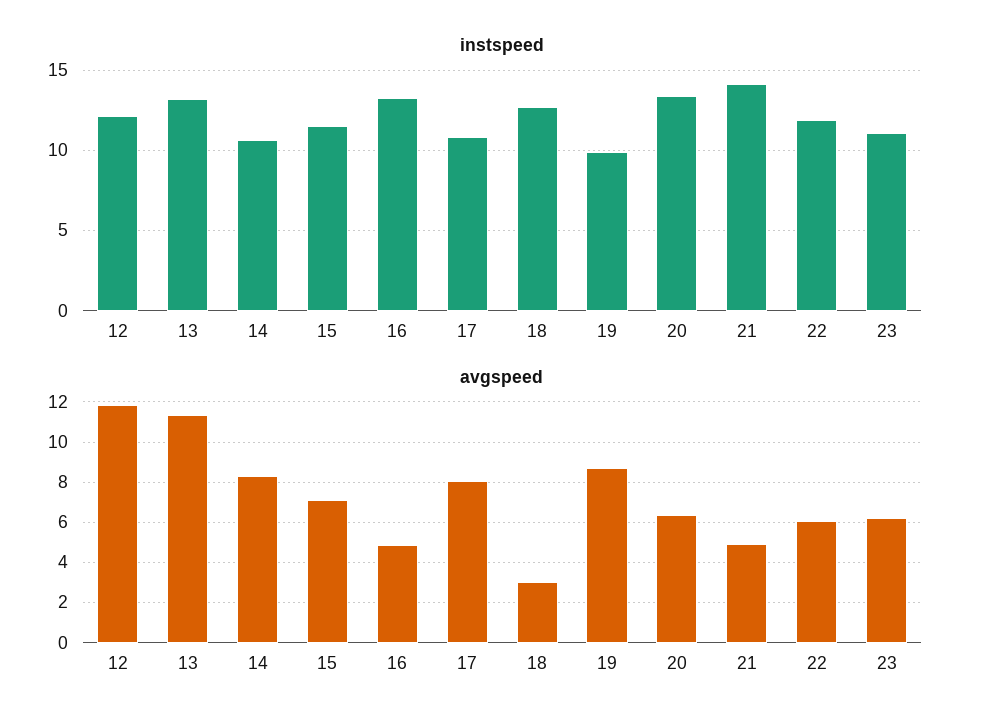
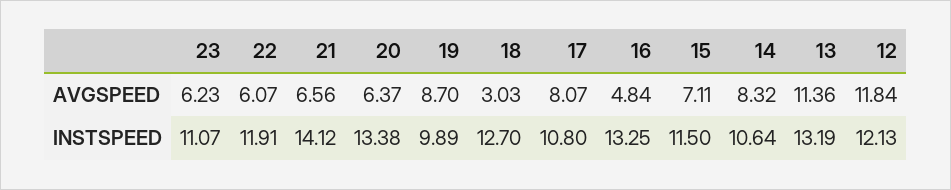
  {
    "instspeed": {
      "12": 12.13,
      "13": 13.19,
      "14": 10.64,
      "15": 11.5,
      "16": 13.25,
      "17": 10.8,
      "18": 12.7,
      "19": 9.89,
      "20": 13.38,
      "21": 14.12,
      "22": 11.91,
      "23": 11.07
    },
    "avgspeed": {
      "12": 11.84,
      "13": 11.36,
      "14": 8.32,
      "15": 7.11,
      "16": 4.84,
      "17": 8.07,
      "18": 3.03,
      "19": 8.7,
      "20": 6.37,
-     "21": 5,
+     "21": 6.56,
      "22": 6.07,
      "23": 6.23
    }
  }

